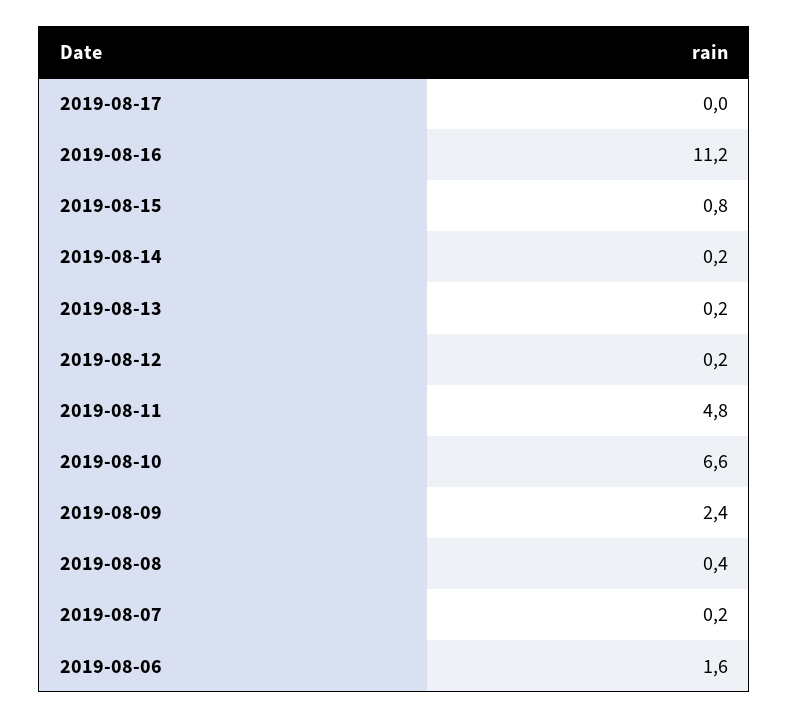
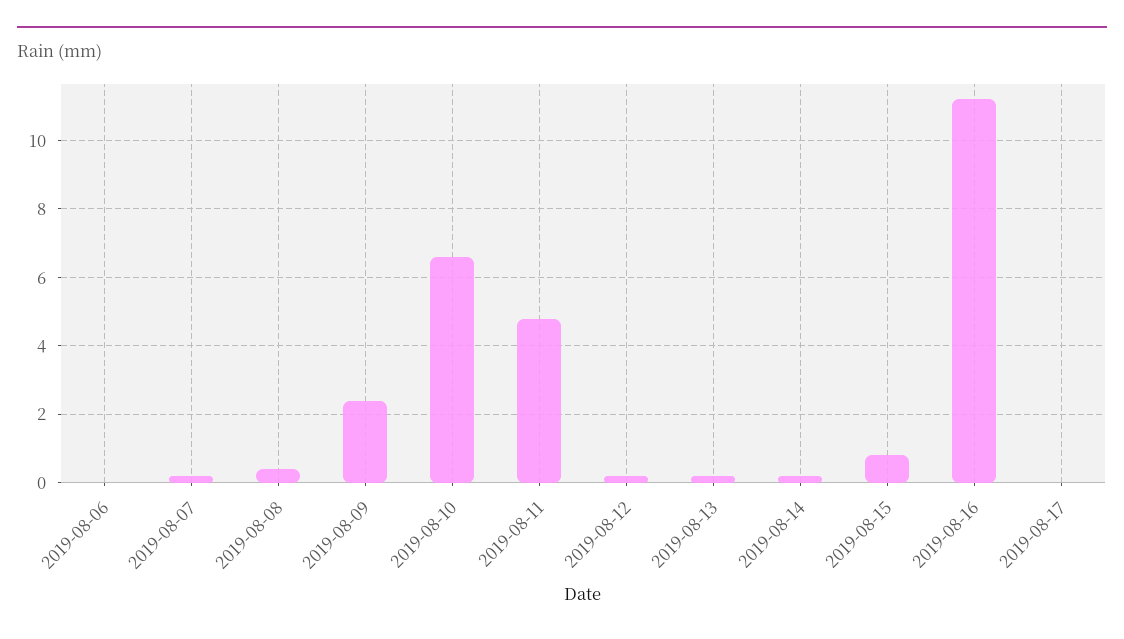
  {
    "2019-08-17": 0,
    "2019-08-16": 11.2,
    "2019-08-15": 0.8,
    "2019-08-14": 0.2,
    "2019-08-13": 0.2,
    "2019-08-12": 0.2,
    "2019-08-11": 4.8,
    "2019-08-10": 6.6,
    "2019-08-09": 2.4,
    "2019-08-08": 0.4,
    "2019-08-07": 0.2,
-   "2019-08-06": 1.6
+   "2019-08-06": 0
  }

